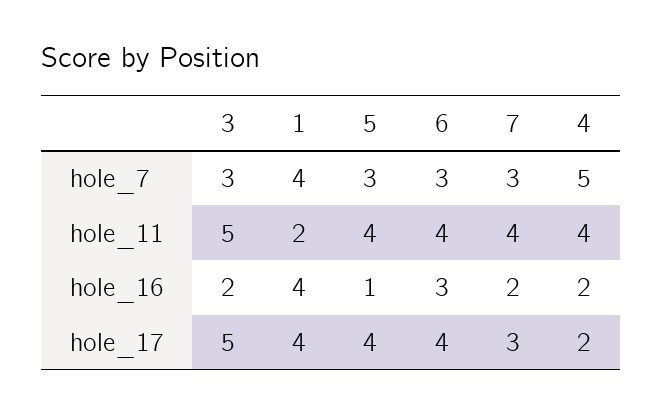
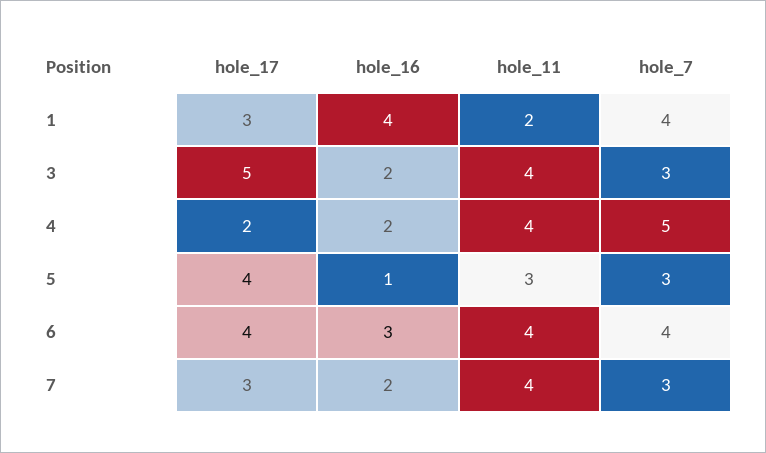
  {
    "3": {
      "hole_7": 3,
-     "hole_11": 5,
+     "hole_11": 4,
      "hole_16": 2,
      "hole_17": 5
    },
    "1": {
      "hole_7": 4,
      "hole_11": 2,
      "hole_16": 4,
-     "hole_17": 4
+     "hole_17": 3
    },
    "5": {
      "hole_7": 3,
-     "hole_11": 4,
+     "hole_11": 3,
      "hole_16": 1,
      "hole_17": 4
    },
    "6": {
-     "hole_7": 3,
+     "hole_7": 4,
      "hole_11": 4,
      "hole_16": 3,
      "hole_17": 4
    },
    "7": {
      "hole_7": 3,
      "hole_11": 4,
      "hole_16": 2,
      "hole_17": 3
    },
    "4": {
      "hole_7": 5,
      "hole_11": 4,
      "hole_16": 2,
      "hole_17": 2
    }
  }

